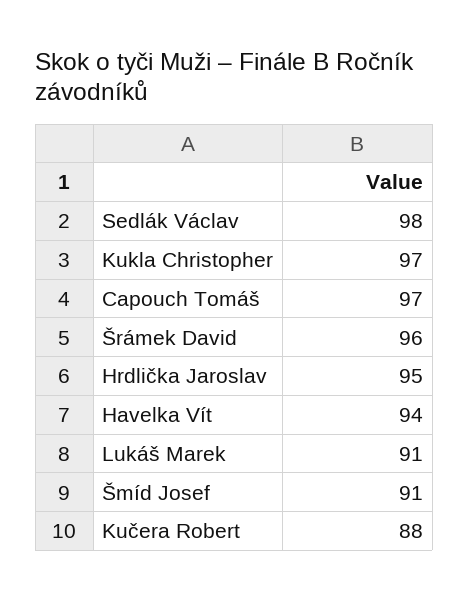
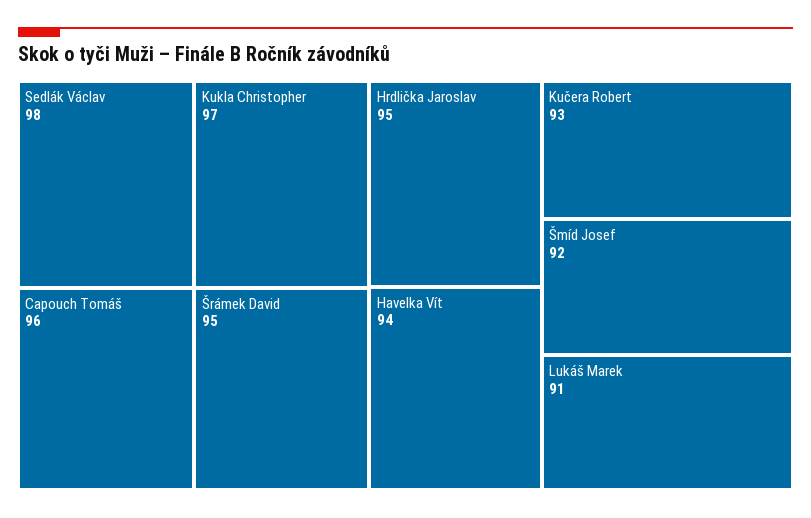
  {
    "Sedlák Václav": 98,
    "Kukla Christopher": 97,
-   "Capouch Tomáš": 97,
+   "Capouch Tomáš": 96,
-   "Šrámek David": 96,
+   "Šrámek David": 95,
    "Hrdlička Jaroslav": 95,
    "Havelka Vít": 94,
    "Lukáš Marek": 91,
-   "Šmíd Josef": 91,
+   "Šmíd Josef": 92,
-   "Kučera Robert": 88
+   "Kučera Robert": 93
  }

